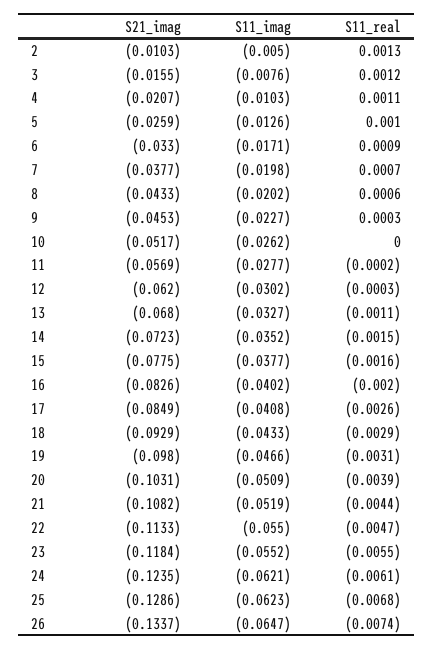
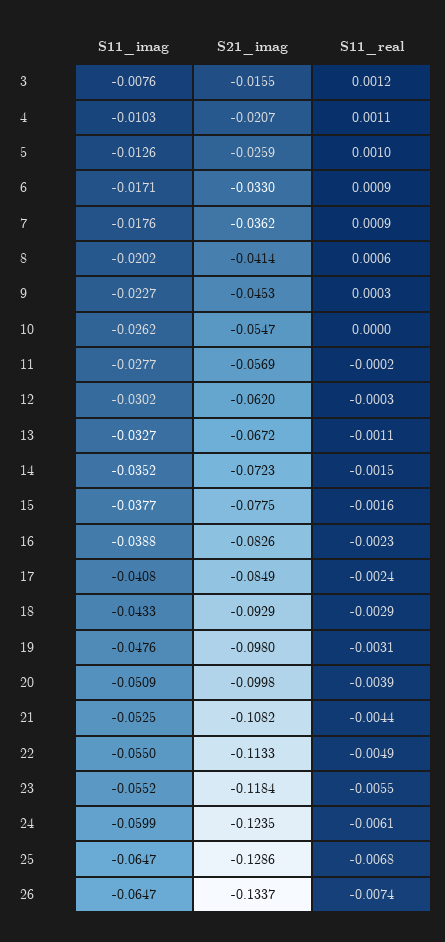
  {
    "S21_imag": {
-     "2": -0.0103,
      "3": -0.0155,
      "4": -0.0207,
      "5": -0.0259,
      "6": -0.033,
-     "7": -0.0377,
+     "7": -0.0362,
-     "8": -0.0433,
+     "8": -0.0414,
      "9": -0.0453,
-     "10": -0.0517,
+     "10": -0.0547,
      "11": -0.0569,
      "12": -0.062,
-     "13": -0.068,
+     "13": -0.0672,
      "14": -0.0723,
      "15": -0.0775,
      "16": -0.0826,
      "17": -0.0849,
      "18": -0.0929,
      "19": -0.098,
-     "20": -0.1031,
+     "20": -0.0998,
      "21": -0.1082,
      "22": -0.1133,
      "23": -0.1184,
      "24": -0.1235,
      "25": -0.1286,
      "26": -0.1337
    },
    "S11_imag": {
-     "2": -0.005,
      "3": -0.0076,
      "4": -0.0103,
      "5": -0.0126,
      "6": -0.0171,
-     "7": -0.0198,
+     "7": -0.0176,
      "8": -0.0202,
      "9": -0.0227,
      "10": -0.0262,
      "11": -0.0277,
      "12": -0.0302,
      "13": -0.0327,
      "14": -0.0352,
      "15": -0.0377,
-     "16": -0.0402,
+     "16": -0.0388,
      "17": -0.0408,
      "18": -0.0433,
-     "19": -0.0466,
+     "19": -0.0476,
      "20": -0.0509,
-     "21": -0.0519,
+     "21": -0.0525,
      "22": -0.055,
      "23": -0.0552,
-     "24": -0.0621,
+     "24": -0.0599,
-     "25": -0.0623,
+     "25": -0.0647,
      "26": -0.0647
    },
    "S11_real": {
-     "2": 0.0013,
      "3": 0.0012,
      "4": 0.0011,
      "5": 0.001,
      "6": 0.0009,
-     "7": 0.0007,
+     "7": 0.0009,
      "8": 0.0006,
      "9": 0.0003,
      "10": 0,
      "11": -0.0002,
      "12": -0.0003,
      "13": -0.0011,
      "14": -0.0015,
      "15": -0.0016,
-     "16": -0.002,
+     "16": -0.0023,
-     "17": -0.0026,
+     "17": -0.0024,
      "18": -0.0029,
      "19": -0.0031,
      "20": -0.0039,
      "21": -0.0044,
-     "22": -0.0047,
+     "22": -0.0049,
      "23": -0.0055,
      "24": -0.0061,
      "25": -0.0068,
      "26": -0.0074
    }
  }

